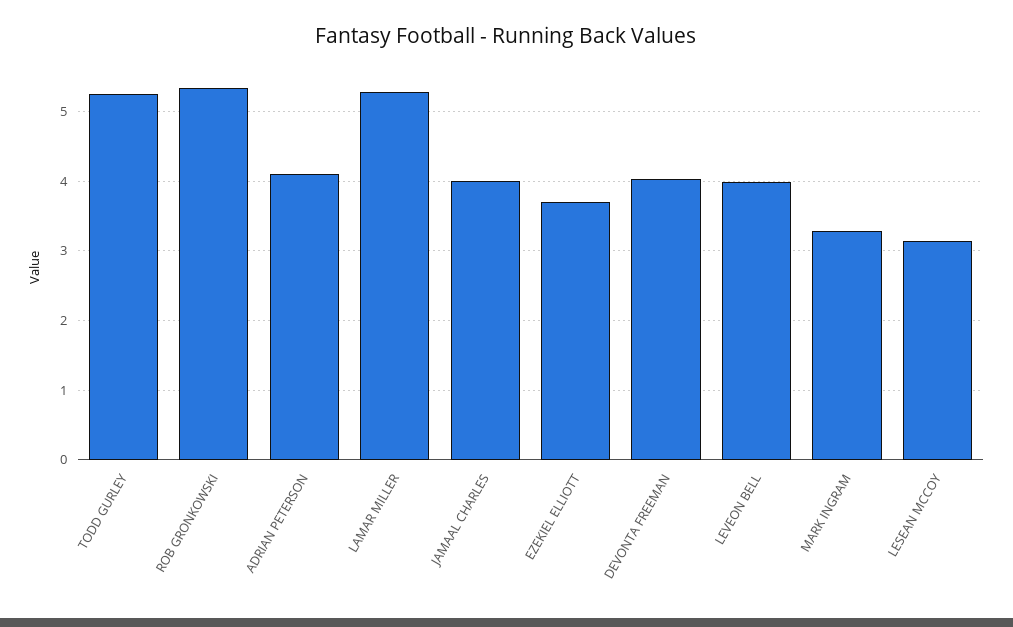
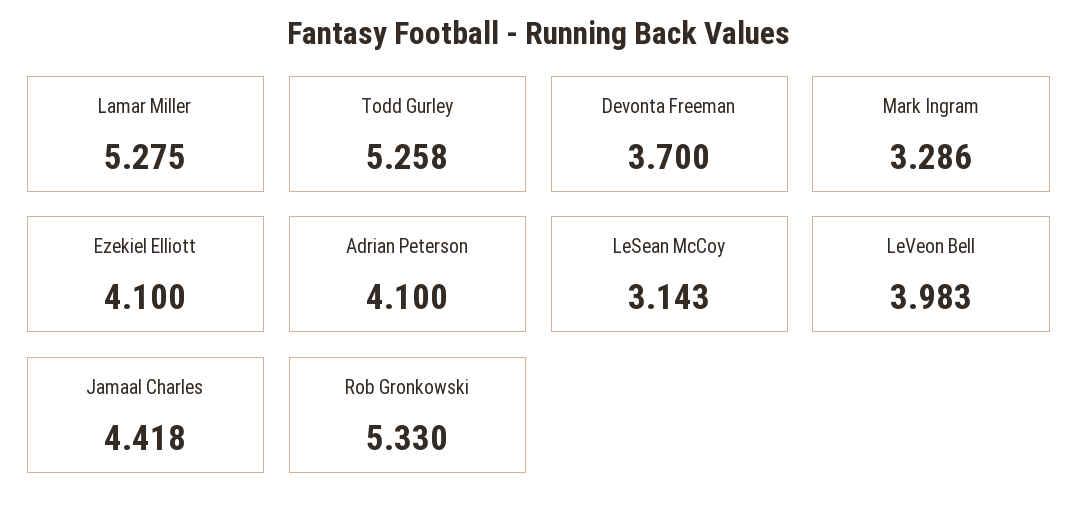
  {
    "TODD GURLEY": 5.258,
    "ROB GRONKOWSKI": 5.33,
    "ADRIAN PETERSON": 4.1,
    "LAMAR MILLER": 5.275,
-   "JAMAAL CHARLES": 4,
+   "JAMAAL CHARLES": 4.418,
-   "EZEKIEL ELLIOTT": 3.7,
+   "EZEKIEL ELLIOTT": 4.1,
-   "DEVONTA FREEMAN": 4,
+   "DEVONTA FREEMAN": 3.7,
    "LEVEON BELL": 3.983,
    "MARK INGRAM": 3.286,
    "LESEAN MCCOY": 3.143
  }

